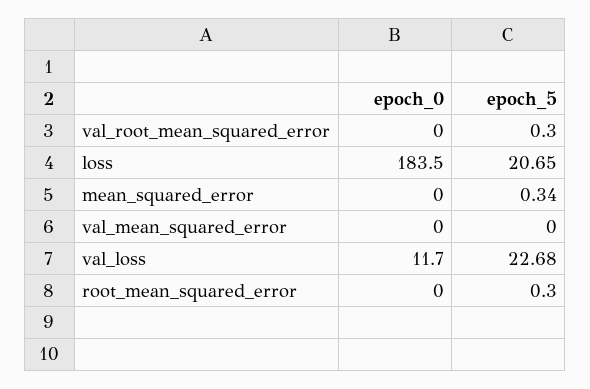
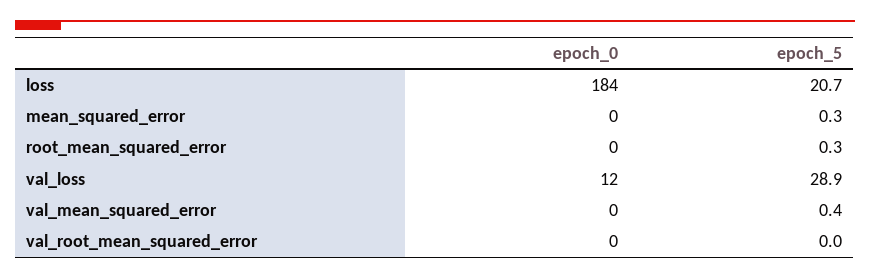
  {
    "epoch_0": {
      "val_root_mean_squared_error": 0,
      "loss": 183.5,
      "mean_squared_error": 0,
      "val_mean_squared_error": 0,
      "val_loss": 11.7,
      "root_mean_squared_error": 0
    },
    "epoch_5": {
-     "val_root_mean_squared_error": 0.3,
+     "val_root_mean_squared_error": 0,
      "loss": 20.65,
      "mean_squared_error": 0.34,
-     "val_mean_squared_error": 0,
+     "val_mean_squared_error": 0.4,
-     "val_loss": 22.68,
+     "val_loss": 28.9,
      "root_mean_squared_error": 0.3
    }
  }

